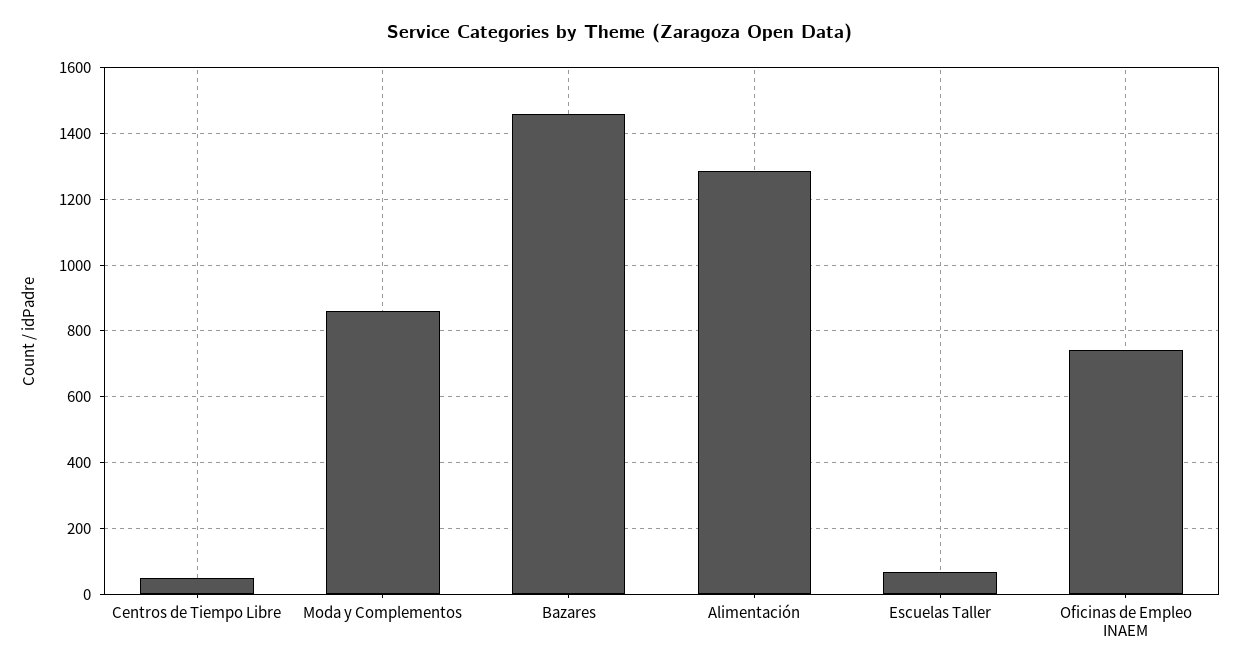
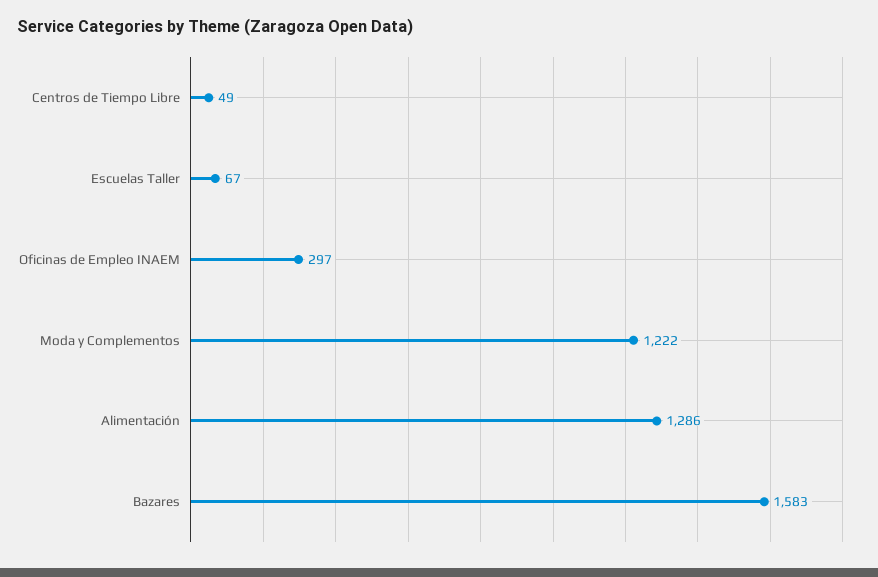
  {
    "Centros de Tiempo Libre": 49,
-   "Moda y Complementos": 860,
+   "Moda y Complementos": 1222,
-   "Bazares": 1460,
+   "Bazares": 1583,
    "Alimentación": 1286,
    "Escuelas Taller": 67,
-   "Oficinas de Empleo INAEM": 740
+   "Oficinas de Empleo INAEM": 297
  }

